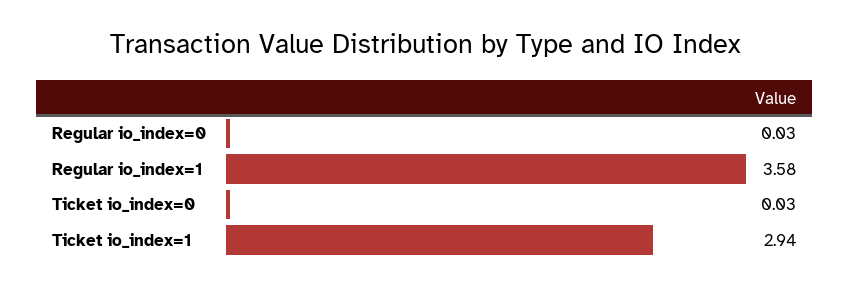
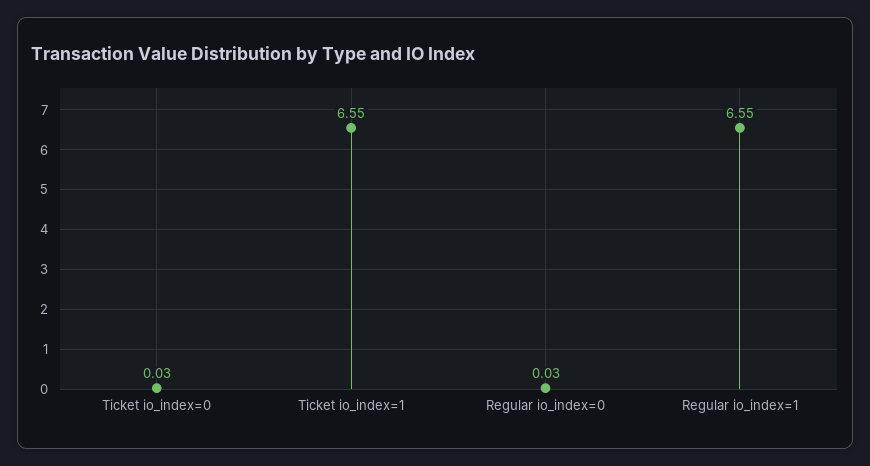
  {
    "Regular io_index=0": 0.03,
-   "Regular io_index=1": 3.58,
+   "Regular io_index=1": 6.55,
    "Ticket io_index=0": 0.03,
-   "Ticket io_index=1": 2.94
+   "Ticket io_index=1": 6.55
  }

